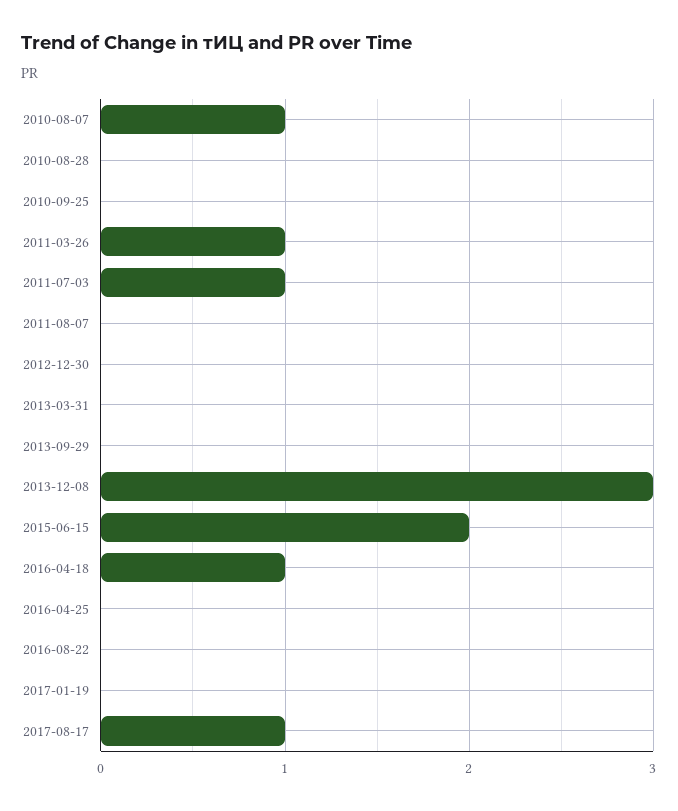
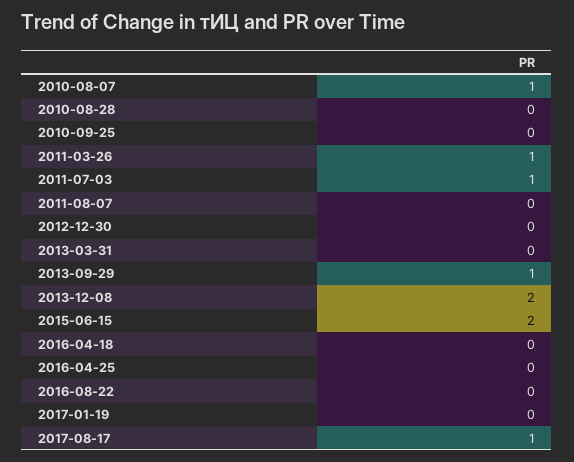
  {
    "2010-08-07": 1,
    "2010-08-28": 0,
    "2010-09-25": 0,
    "2011-03-26": 1,
    "2011-07-03": 1,
    "2011-08-07": 0,
    "2012-12-30": 0,
    "2013-03-31": 0,
-   "2013-09-29": 0,
+   "2013-09-29": 1,
-   "2013-12-08": 3,
+   "2013-12-08": 2,
    "2015-06-15": 2,
-   "2016-04-18": 1,
+   "2016-04-18": 0,
    "2016-04-25": 0,
    "2016-08-22": 0,
    "2017-01-19": 0,
    "2017-08-17": 1
  }

